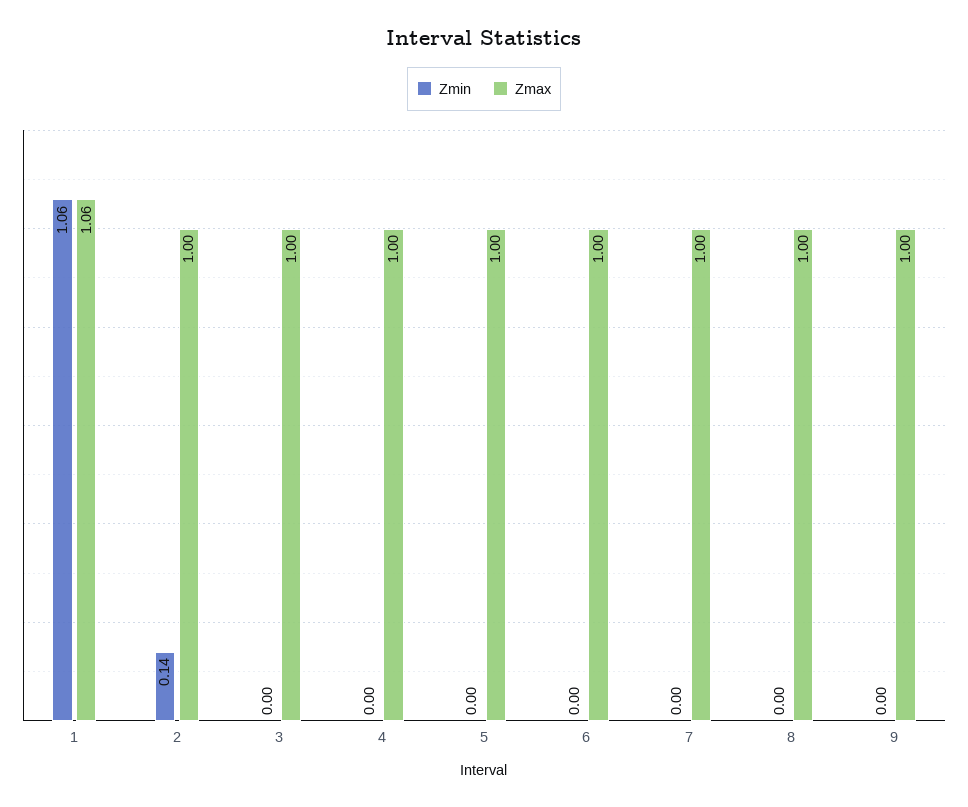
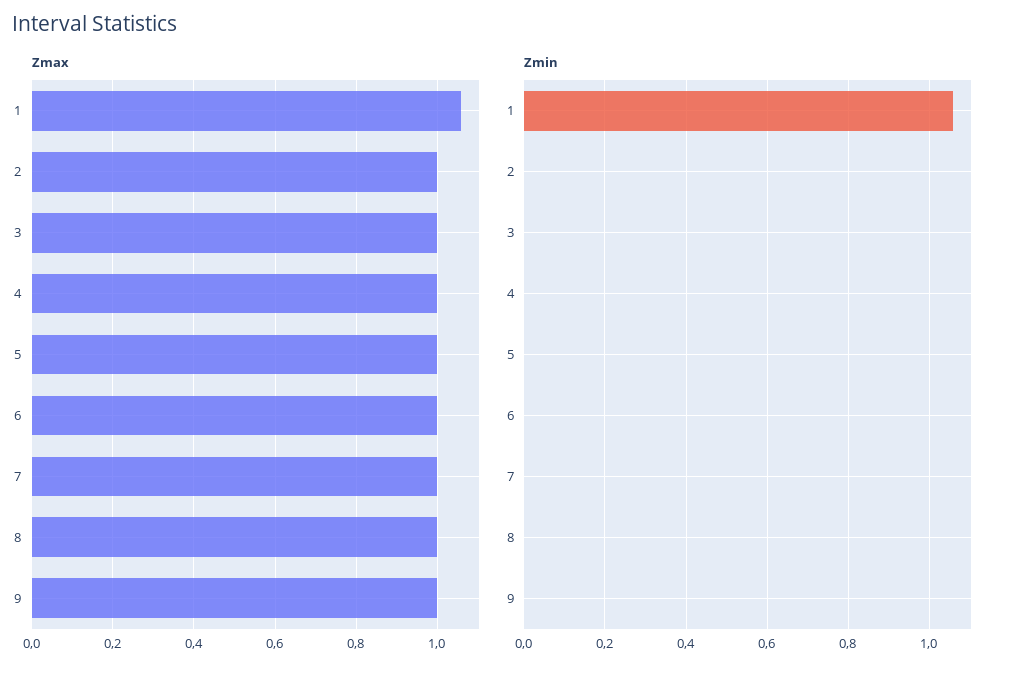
  {
    "Zmin": {
      "1": 1.06,
-     "2": 0.14,
+     "2": 0,
      "3": 0,
      "4": 0,
      "5": 0,
      "6": 0,
      "7": 0,
      "8": 0,
      "9": 0
    },
    "Zmax": {
      "1": 1.06,
      "2": 1,
      "3": 1,
      "4": 1,
      "5": 1,
      "6": 1,
      "7": 1,
      "8": 1,
      "9": 1
    }
  }

